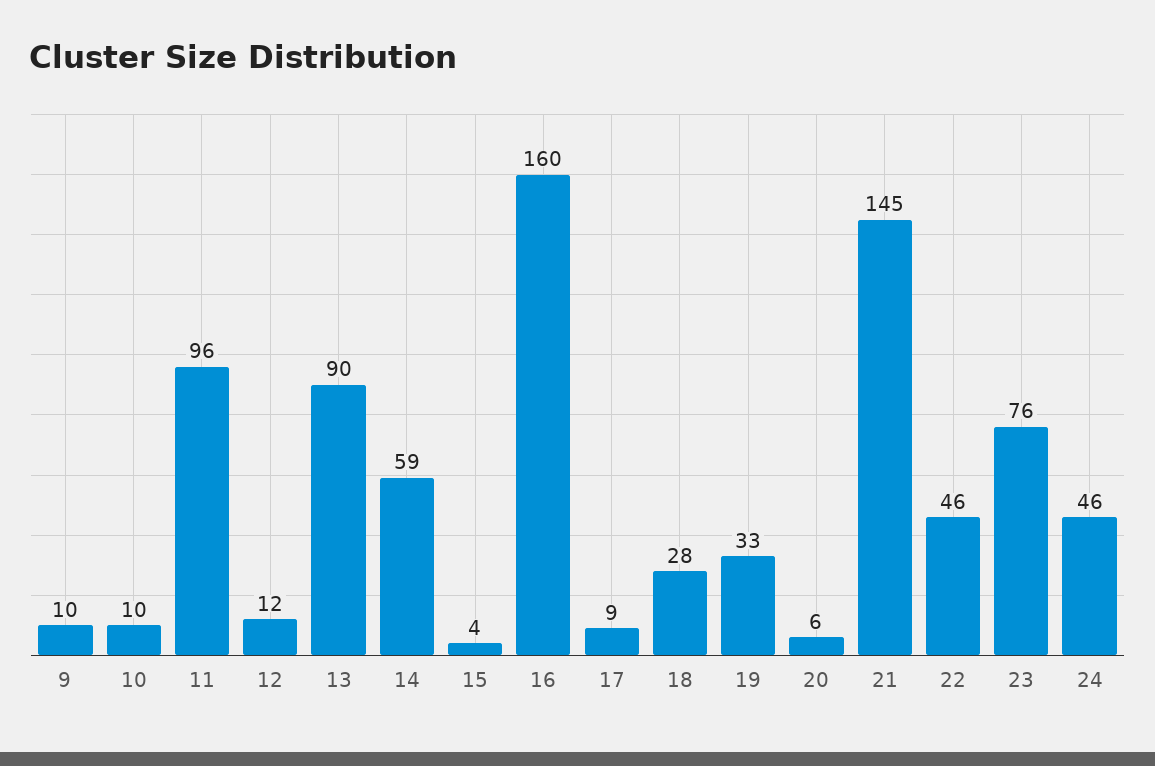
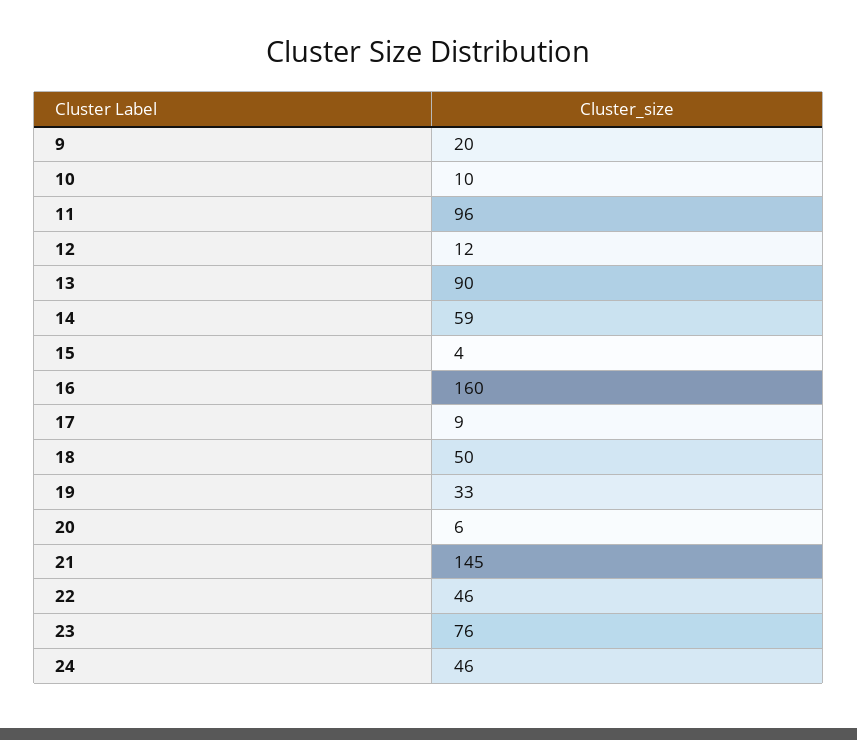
  {
-   "9": 10,
+   "9": 20,
    "10": 10,
    "11": 96,
    "12": 12,
    "13": 90,
    "14": 59,
    "15": 4,
    "16": 160,
    "17": 9,
-   "18": 28,
+   "18": 50,
    "19": 33,
    "20": 6,
    "21": 145,
    "22": 46,
    "23": 76,
    "24": 46
  }

